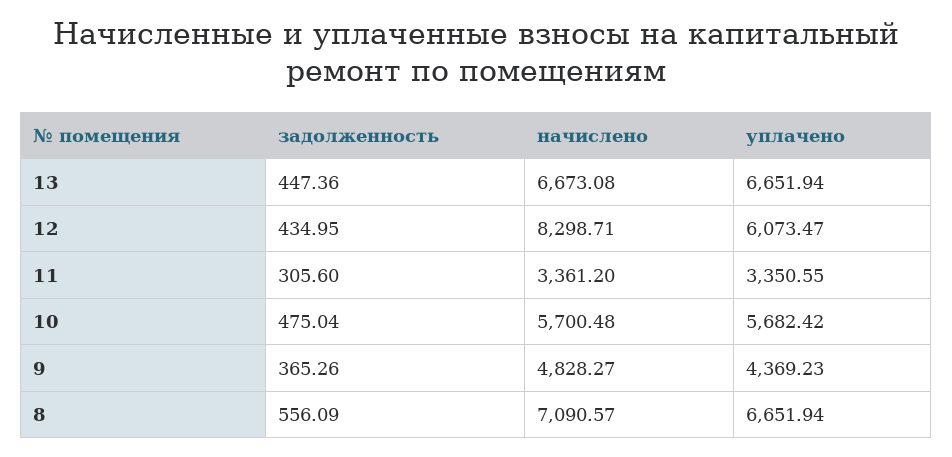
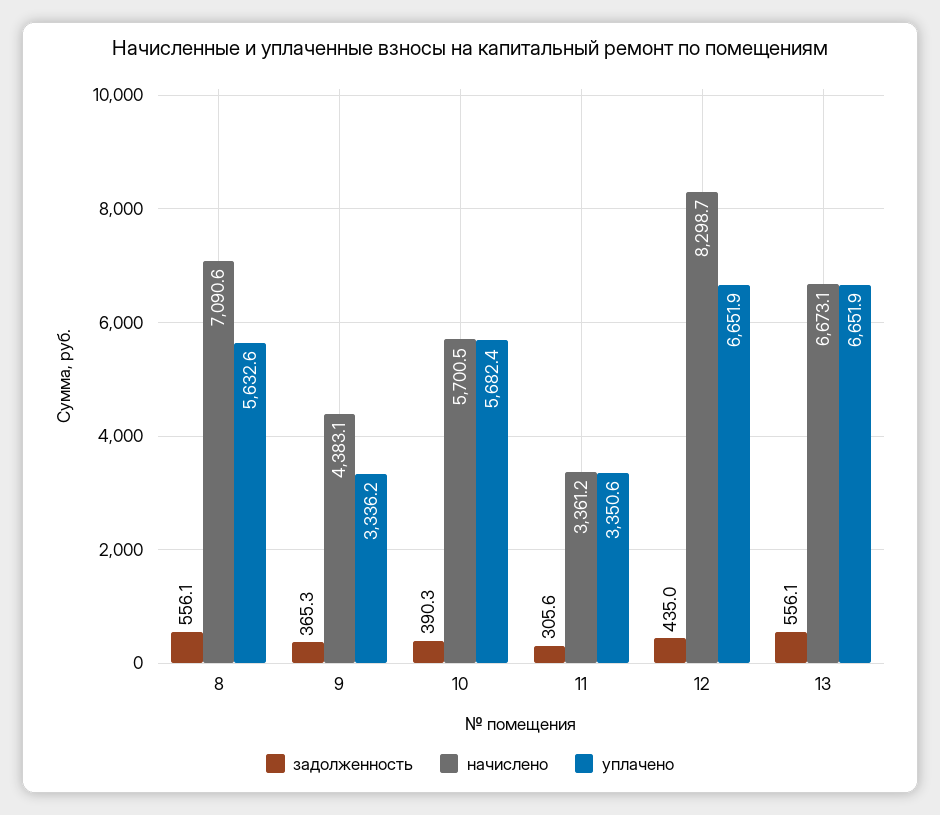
  {
    "задолженность": {
-     "13": 447.36,
+     "13": 556.1,
      "12": 434.95,
      "11": 305.6,
-     "10": 475.04,
+     "10": 390.3,
      "9": 365.26,
      "8": 556.09
    },
    "начислено": {
      "13": 6673.08,
      "12": 8298.71,
      "11": 3361.2,
      "10": 5700.48,
-     "9": 4828.27,
+     "9": 4383.1,
      "8": 7090.57
    },
    "уплачено": {
      "13": 6651.94,
-     "12": 6073.47,
+     "12": 6651.9,
      "11": 3350.55,
      "10": 5682.42,
-     "9": 4369.23,
+     "9": 3336.2,
-     "8": 6651.94
+     "8": 5632.6
    }
  }

